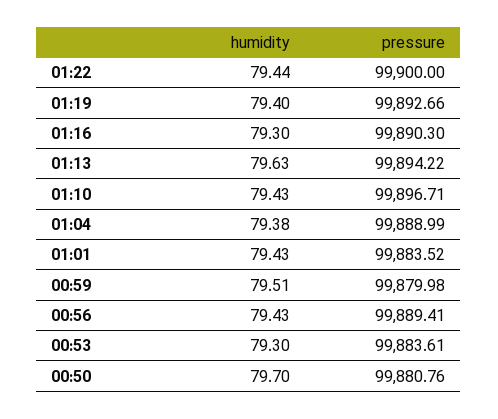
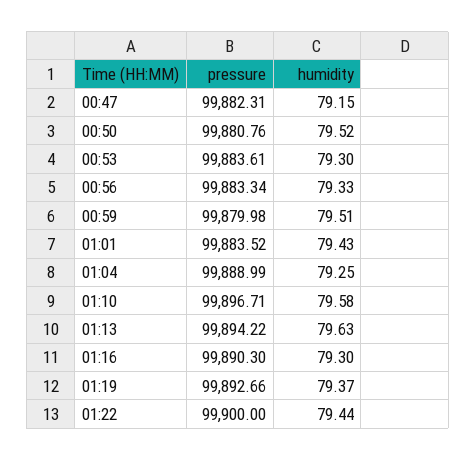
  {
    "humidity": {
      "01:22": 79.44,
-     "01:19": 79.4,
+     "01:19": 79.37,
      "01:16": 79.3,
      "01:13": 79.63,
-     "01:10": 79.43,
+     "01:10": 79.58,
-     "01:04": 79.38,
+     "01:04": 79.25,
      "01:01": 79.43,
      "00:59": 79.51,
-     "00:56": 79.43,
+     "00:56": 79.33,
      "00:53": 79.3,
-     "00:50": 79.7
+     "00:50": 79.52,
+     "00:47": 79.15
    },
    "pressure": {
      "01:22": 99900,
      "01:19": 99892.66,
      "01:16": 99890.3,
      "01:13": 99894.22,
      "01:10": 99896.71,
      "01:04": 99888.99,
      "01:01": 99883.52,
      "00:59": 99879.98,
-     "00:56": 99889.41,
+     "00:56": 99883.34,
      "00:53": 99883.61,
-     "00:50": 99880.76
+     "00:50": 99880.76,
+     "00:47": 99882.31
    }
  }

